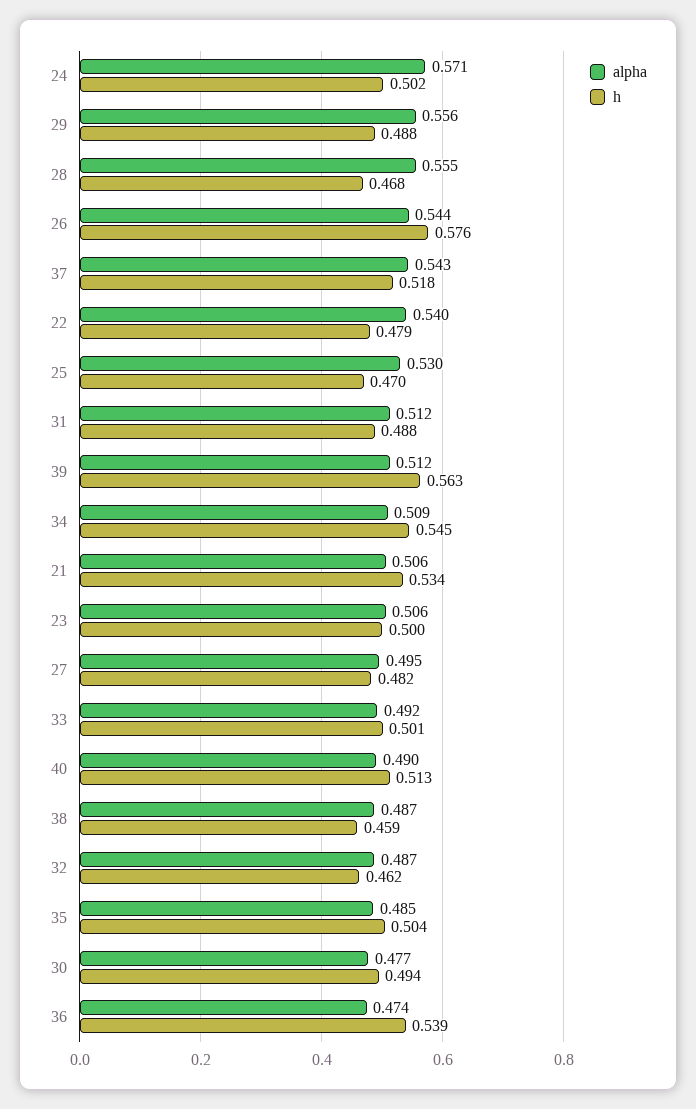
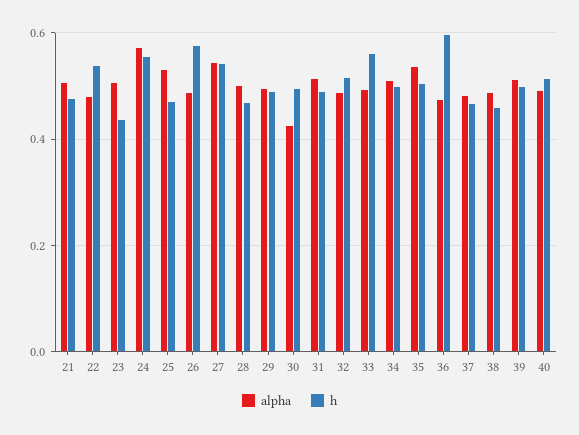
  {
    "alpha": {
      "24": 0.571,
-     "29": 0.556,
+     "29": 0.5,
-     "28": 0.555,
+     "28": 0.5,
-     "26": 0.544,
+     "26": 0.48,
-     "37": 0.543,
+     "37": 0.48,
-     "22": 0.54,
+     "22": 0.48,
      "25": 0.53,
      "31": 0.512,
      "39": 0.512,
      "34": 0.509,
      "21": 0.506,
      "23": 0.506,
-     "27": 0.495,
+     "27": 0.54,
      "33": 0.492,
      "40": 0.49,
      "38": 0.487,
      "32": 0.487,
-     "35": 0.485,
+     "35": 0.54,
-     "30": 0.477,
+     "30": 0.42,
      "36": 0.474
    },
    "h": {
-     "24": 0.502,
+     "24": 0.56,
      "29": 0.488,
      "28": 0.468,
      "26": 0.576,
-     "37": 0.518,
+     "37": 0.46,
-     "22": 0.479,
+     "22": 0.54,
      "25": 0.47,
      "31": 0.488,
-     "39": 0.563,
+     "39": 0.5,
-     "34": 0.545,
+     "34": 0.5,
-     "21": 0.534,
+     "21": 0.48,
-     "23": 0.5,
+     "23": 0.44,
-     "27": 0.482,
+     "27": 0.54,
-     "33": 0.501,
+     "33": 0.56,
      "40": 0.513,
      "38": 0.459,
-     "32": 0.462,
+     "32": 0.52,
      "35": 0.504,
      "30": 0.494,
-     "36": 0.539
+     "36": 0.6
    }
  }

